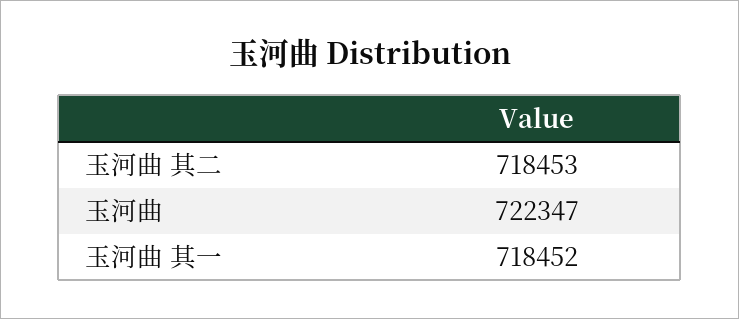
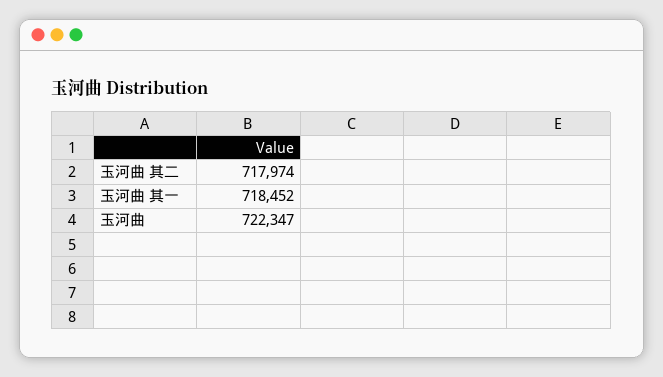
  {
-   "玉河曲 其二": 718453,
+   "玉河曲 其二": 717974,
    "玉河曲": 722347,
    "玉河曲 其一": 718452
  }

